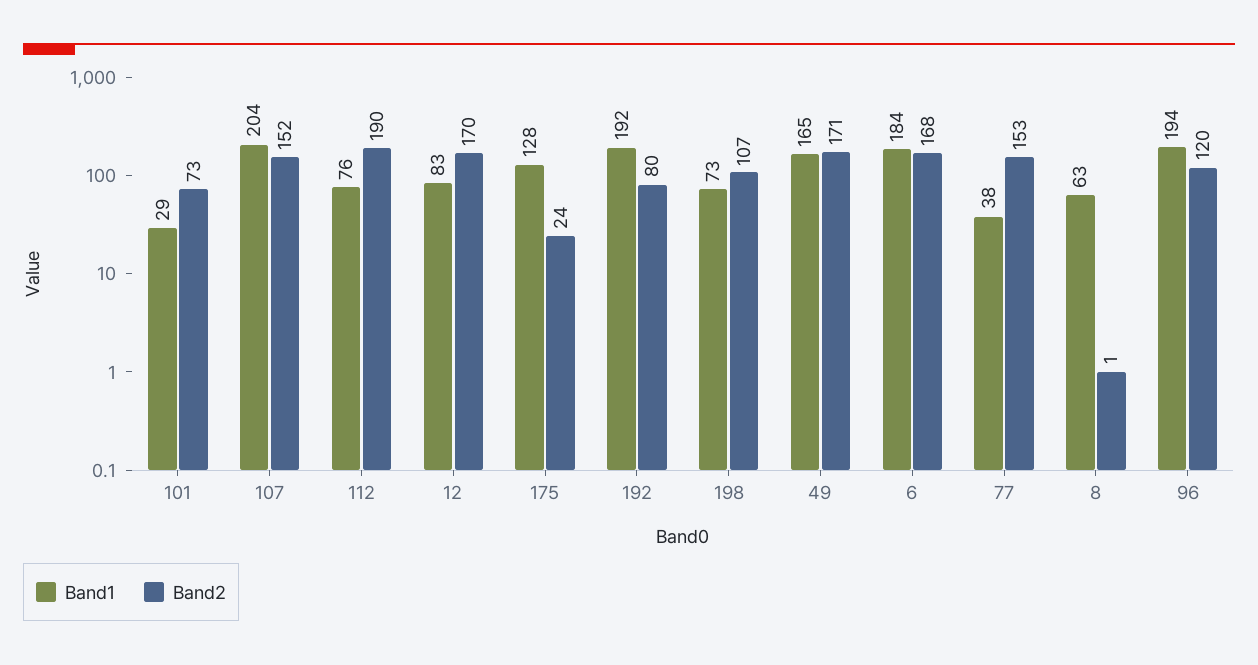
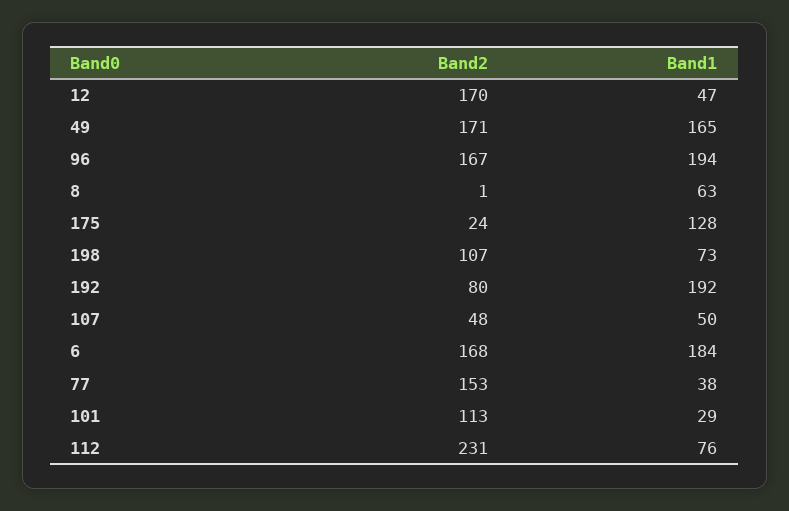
  {
    "Band1": {
      "101": 29,
-     "107": 204,
+     "107": 50,
      "112": 76,
-     "12": 83,
+     "12": 47,
      "175": 128,
      "192": 192,
      "198": 73,
      "49": 165,
      "6": 184,
      "77": 38,
      "8": 63,
      "96": 194
    },
    "Band2": {
-     "101": 73,
+     "101": 113,
-     "107": 152,
+     "107": 48,
-     "112": 190,
+     "112": 231,
      "12": 170,
      "175": 24,
      "192": 80,
      "198": 107,
      "49": 171,
      "6": 168,
      "77": 153,
      "8": 1,
-     "96": 120
+     "96": 167
    }
  }

